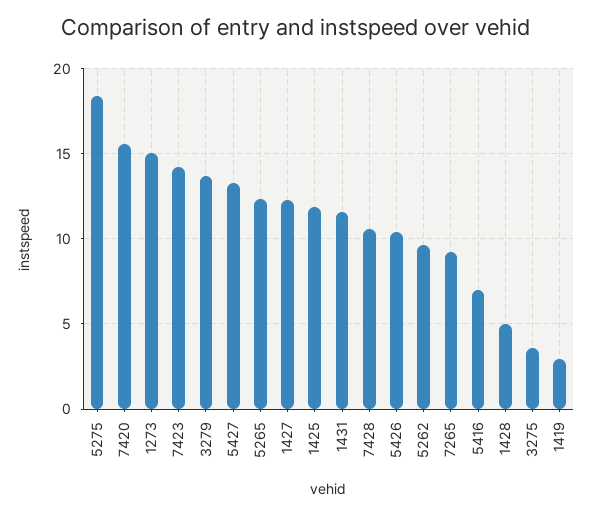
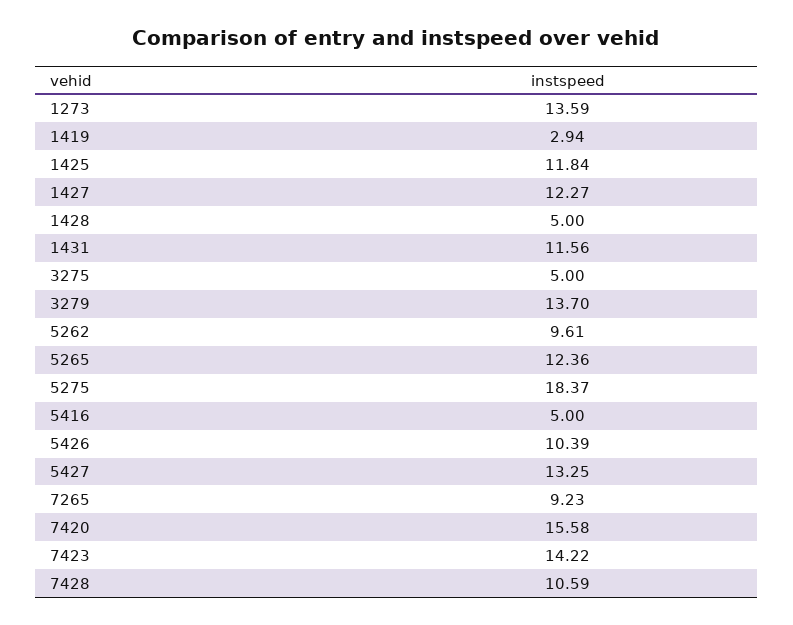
  {
    "5275": 18.37,
    "7420": 15.58,
-   "1273": 15,
+   "1273": 13.59,
    "7423": 14.22,
    "3279": 13.7,
    "5427": 13.25,
    "5265": 12.36,
    "1427": 12.27,
    "1425": 11.84,
    "1431": 11.56,
    "7428": 10.59,
    "5426": 10.39,
    "5262": 9.61,
    "7265": 9.23,
-   "5416": 7,
+   "5416": 5,
    "1428": 5,
-   "3275": 3.5,
+   "3275": 5,
    "1419": 2.94
  }

